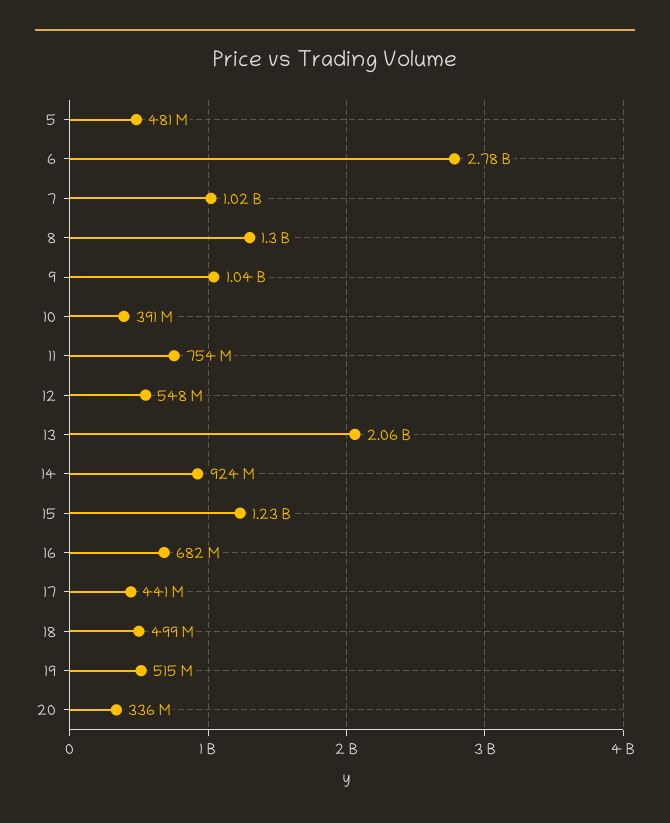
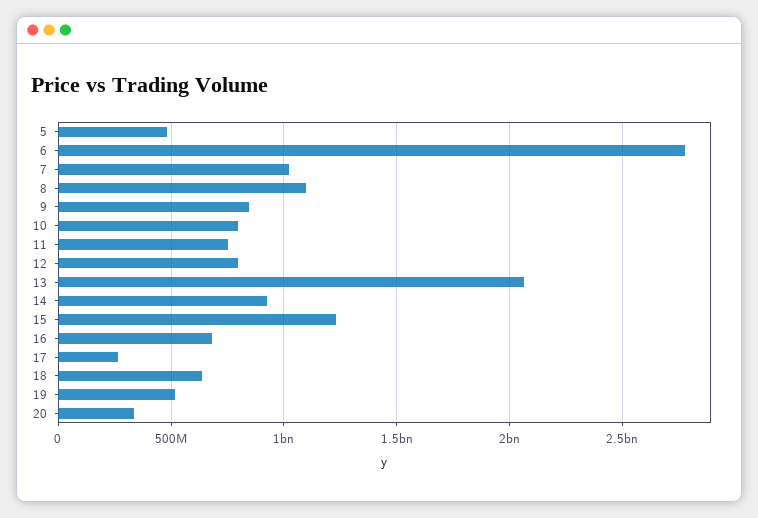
  {
    "5": 481000000,
    "6": 2780000000,
    "7": 1020000000,
-   "8": 1300000000,
+   "8": 1100000000,
-   "9": 1040000000,
+   "9": 850000000,
-   "10": 391000000,
+   "10": 800000000,
    "11": 754000000,
-   "12": 548000000,
+   "12": 800000000,
    "13": 2060000000,
    "14": 924000000,
    "15": 1230000000,
    "16": 682000000,
-   "17": 441000000,
+   "17": 250000000,
-   "18": 499000000,
+   "18": 650000000,
    "19": 515000000,
    "20": 336000000
  }

